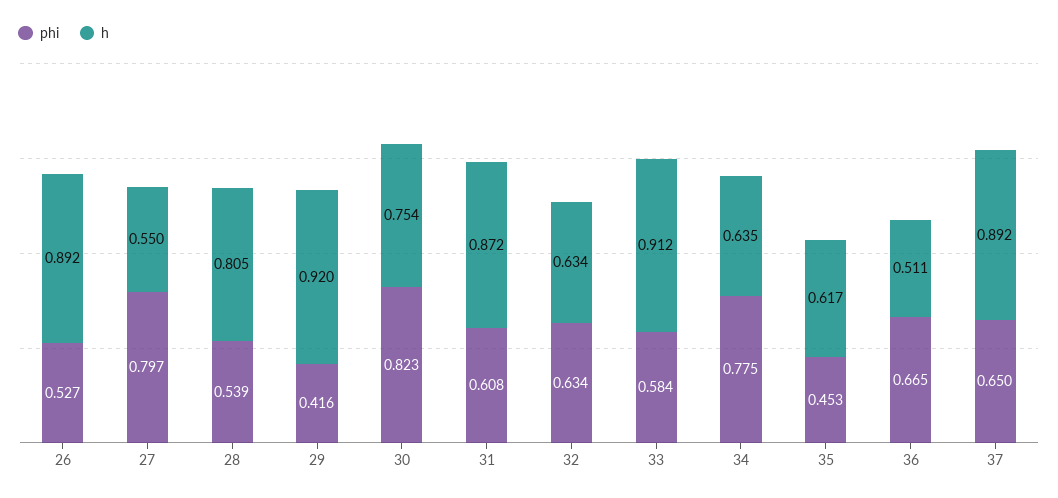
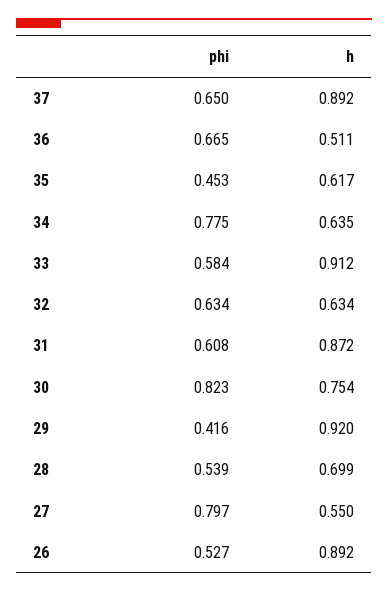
  {
    "phi": {
      "26": 0.527,
      "27": 0.797,
      "28": 0.539,
      "29": 0.416,
      "30": 0.823,
      "31": 0.608,
      "32": 0.634,
      "33": 0.584,
      "34": 0.775,
      "35": 0.453,
      "36": 0.665,
      "37": 0.65
    },
    "h": {
      "26": 0.892,
      "27": 0.55,
-     "28": 0.805,
+     "28": 0.699,
      "29": 0.92,
      "30": 0.754,
      "31": 0.872,
      "32": 0.634,
      "33": 0.912,
      "34": 0.635,
      "35": 0.617,
      "36": 0.511,
      "37": 0.892
    }
  }

